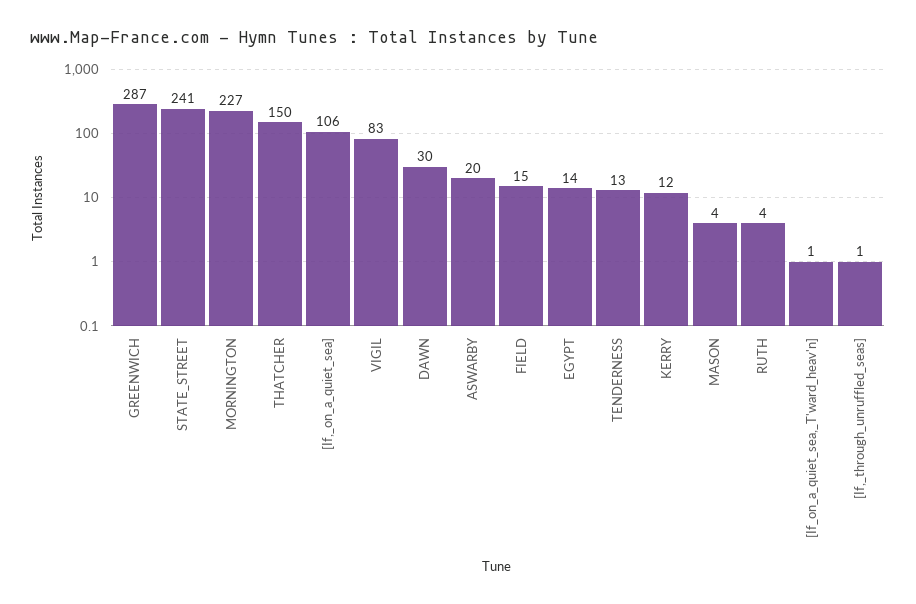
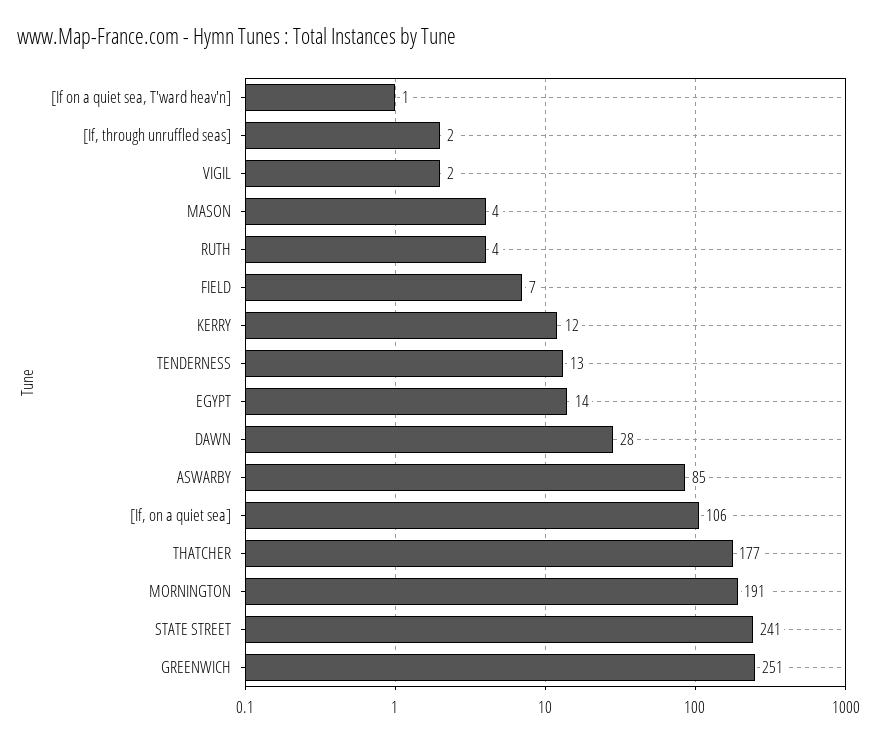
  {
-   "GREENWICH": 287,
+   "GREENWICH": 251,
    "STATE_STREET": 241,
-   "MORNINGTON": 227,
+   "MORNINGTON": 191,
-   "THATCHER": 150,
+   "THATCHER": 177,
    "[If,_on_a_quiet_sea]": 106,
-   "VIGIL": 83,
+   "VIGIL": 2,
-   "DAWN": 30,
+   "DAWN": 28,
-   "ASWARBY": 20,
+   "ASWARBY": 85,
-   "FIELD": 15,
+   "FIELD": 7,
    "EGYPT": 14,
    "TENDERNESS": 13,
    "KERRY": 12,
    "MASON": 4,
    "RUTH": 4,
    "[If_on_a_quiet_sea,_T'ward_heav'n]": 1,
-   "[If,_through_unruffled_seas]": 1
+   "[If,_through_unruffled_seas]": 2
  }

